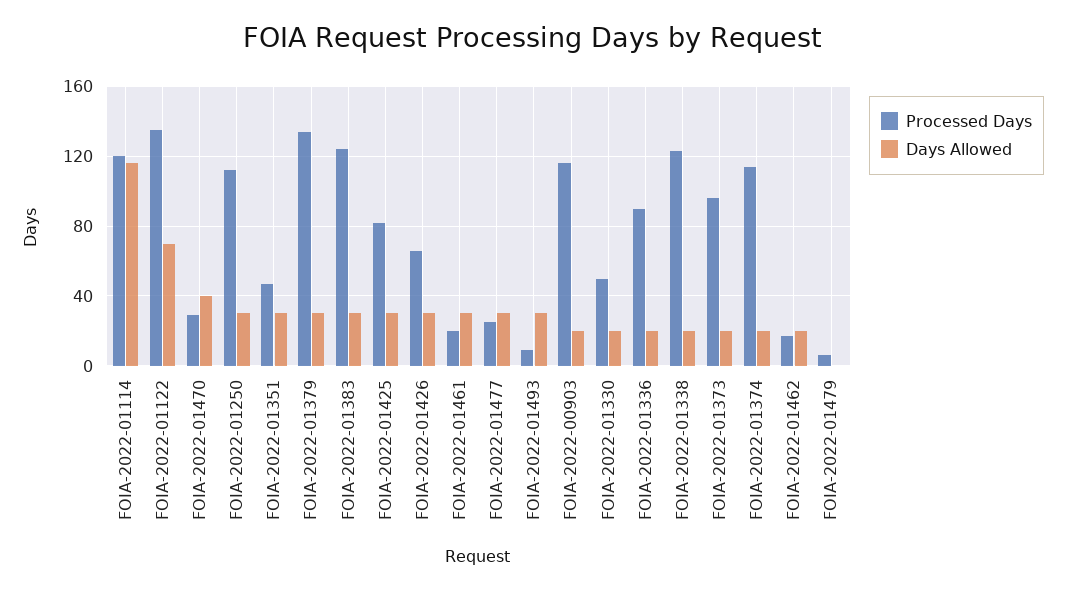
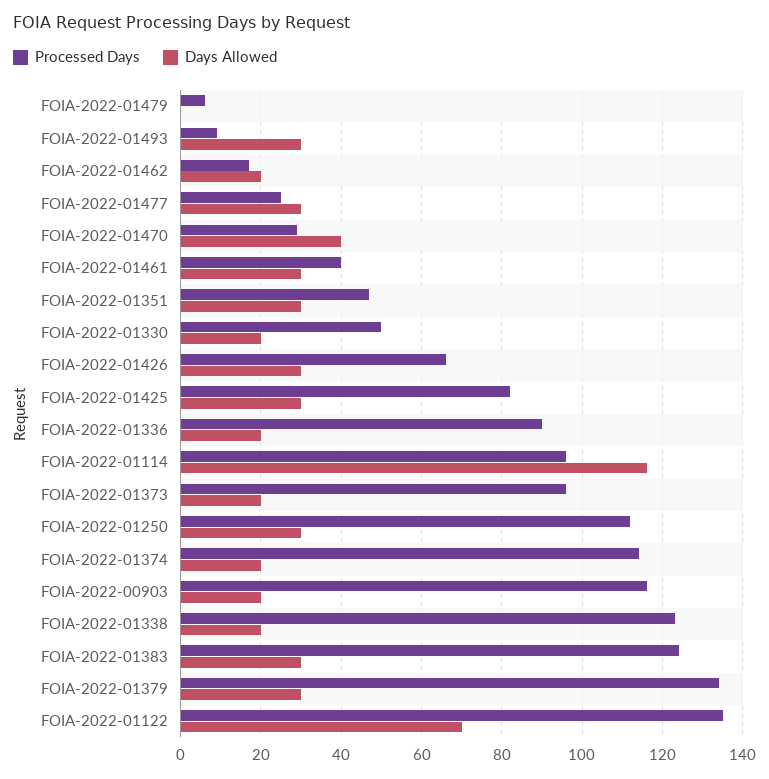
  {
    "Processed Days": {
-     "FOIA-2022-01114": 120,
+     "FOIA-2022-01114": 95,
      "FOIA-2022-01122": 135,
      "FOIA-2022-01470": 30,
      "FOIA-2022-01250": 110,
      "FOIA-2022-01351": 45,
      "FOIA-2022-01379": 135,
      "FOIA-2022-01383": 125,
      "FOIA-2022-01425": 80,
      "FOIA-2022-01426": 65,
-     "FOIA-2022-01461": 20,
+     "FOIA-2022-01461": 40,
      "FOIA-2022-01477": 25,
      "FOIA-2022-01493": 10,
      "FOIA-2022-00903": 115,
      "FOIA-2022-01330": 50,
      "FOIA-2022-01336": 90,
      "FOIA-2022-01338": 125,
      "FOIA-2022-01373": 95,
      "FOIA-2022-01374": 115,
      "FOIA-2022-01462": 15,
      "FOIA-2022-01479": 5
    },
    "Days Allowed": {
      "FOIA-2022-01114": 115,
      "FOIA-2022-01122": 70,
      "FOIA-2022-01470": 40,
      "FOIA-2022-01250": 30,
      "FOIA-2022-01351": 30,
      "FOIA-2022-01379": 30,
      "FOIA-2022-01383": 30,
      "FOIA-2022-01425": 30,
      "FOIA-2022-01426": 30,
      "FOIA-2022-01461": 30,
      "FOIA-2022-01477": 30,
      "FOIA-2022-01493": 30,
      "FOIA-2022-00903": 20,
      "FOIA-2022-01330": 20,
      "FOIA-2022-01336": 20,
      "FOIA-2022-01338": 20,
      "FOIA-2022-01373": 20,
      "FOIA-2022-01374": 20,
      "FOIA-2022-01462": 20,
      "FOIA-2022-01479": 0
    }
  }

